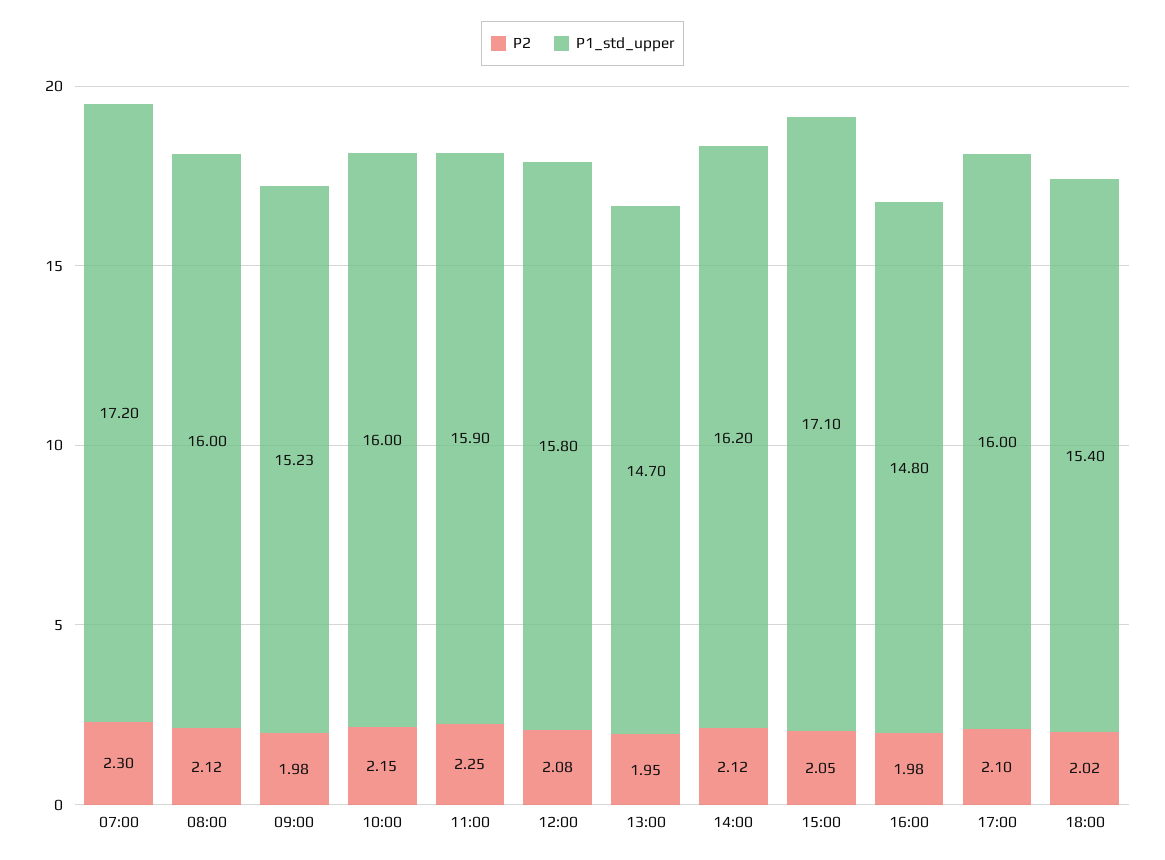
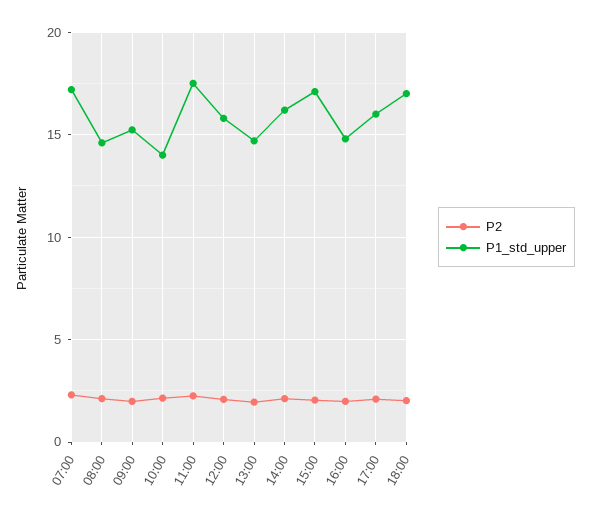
  {
    "P2": {
      "07:00": 2.3,
      "08:00": 2.12,
      "09:00": 1.98,
      "10:00": 2.15,
      "11:00": 2.25,
      "12:00": 2.08,
      "13:00": 1.95,
      "14:00": 2.12,
      "15:00": 2.05,
      "16:00": 1.98,
      "17:00": 2.1,
      "18:00": 2.02
    },
    "P1_std_upper": {
      "07:00": 17.2,
-     "08:00": 16,
+     "08:00": 14.5,
      "09:00": 15.23,
-     "10:00": 16,
+     "10:00": 14,
-     "11:00": 15.9,
+     "11:00": 17.5,
      "12:00": 15.8,
      "13:00": 14.7,
      "14:00": 16.2,
      "15:00": 17.1,
      "16:00": 14.8,
      "17:00": 16,
-     "18:00": 15.4
+     "18:00": 17
    }
  }

